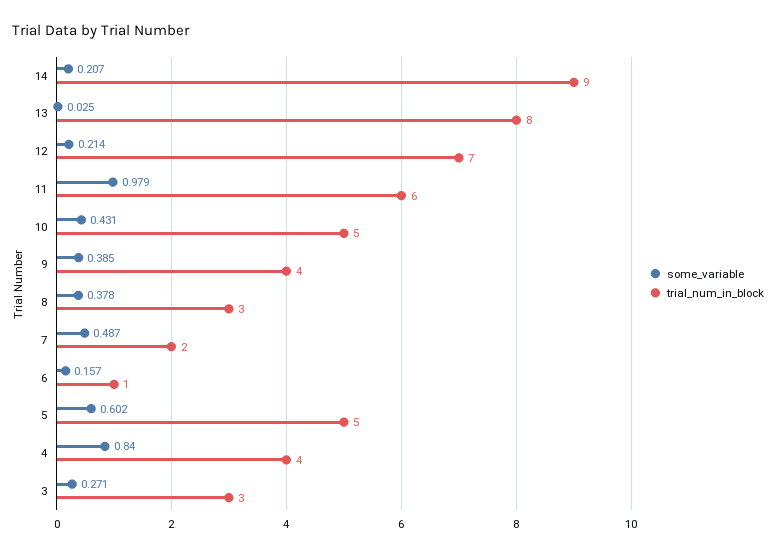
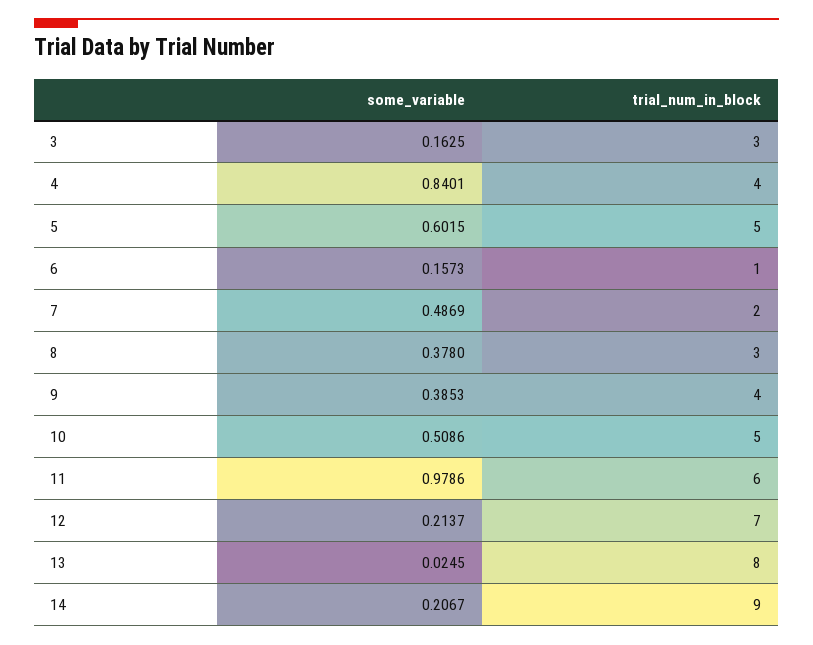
  {
    "some_variable": {
      "14": 0.2067,
      "13": 0.0245,
      "12": 0.2137,
      "11": 0.9786,
-     "10": 0.431,
+     "10": 0.5086,
      "9": 0.3853,
      "8": 0.378,
      "7": 0.4869,
      "6": 0.1573,
      "5": 0.6015,
      "4": 0.8401,
-     "3": 0.271
+     "3": 0.1625
    },
    "trial_num_in_block": {
      "14": 9,
      "13": 8,
      "12": 7,
      "11": 6,
      "10": 5,
      "9": 4,
      "8": 3,
      "7": 2,
      "6": 1,
      "5": 5,
      "4": 4,
      "3": 3
    }
  }

